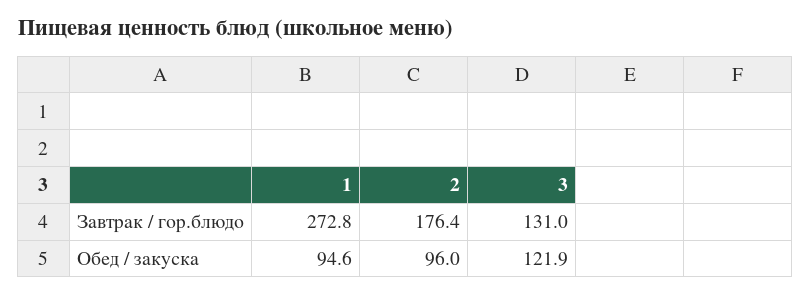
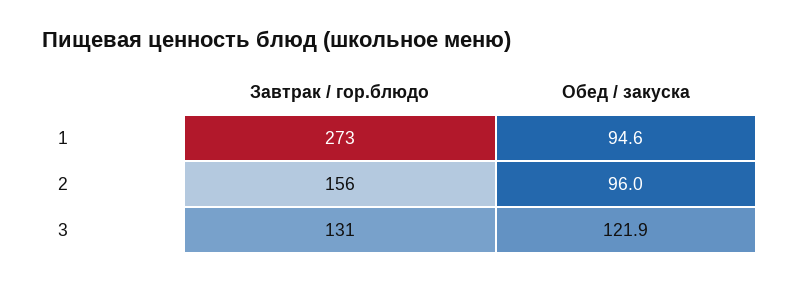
  {
    "1": {
      "Завтрак / гор.блюдо": 272.8,
      "Обед / закуска": 94.6
    },
    "2": {
-     "Завтрак / гор.блюдо": 176.4,
+     "Завтрак / гор.блюдо": 156,
      "Обед / закуска": 96
    },
    "3": {
      "Завтрак / гор.блюдо": 131,
      "Обед / закуска": 121.9
    }
  }

